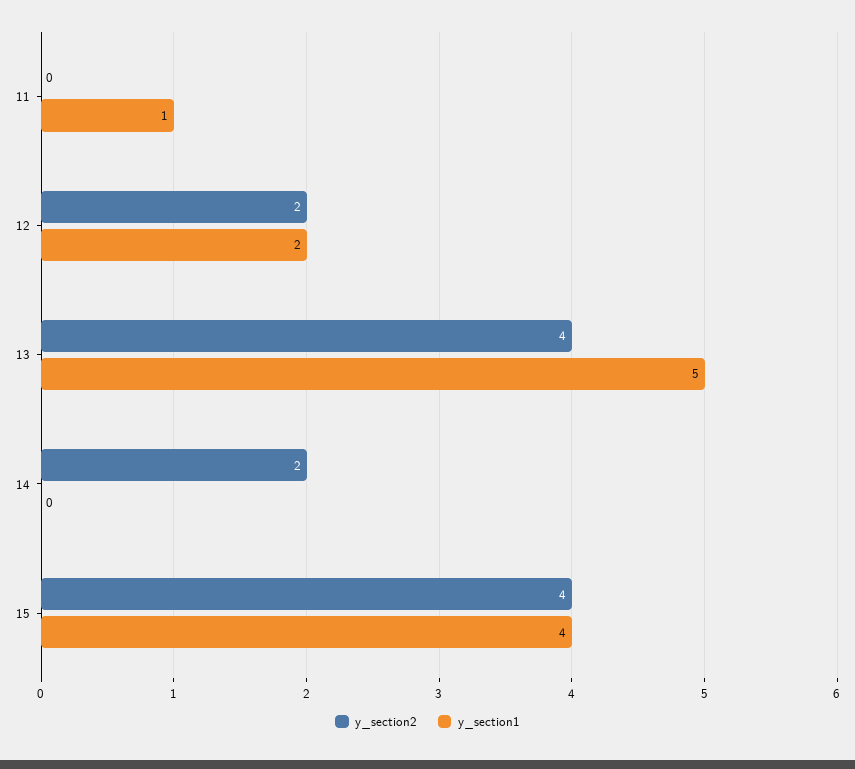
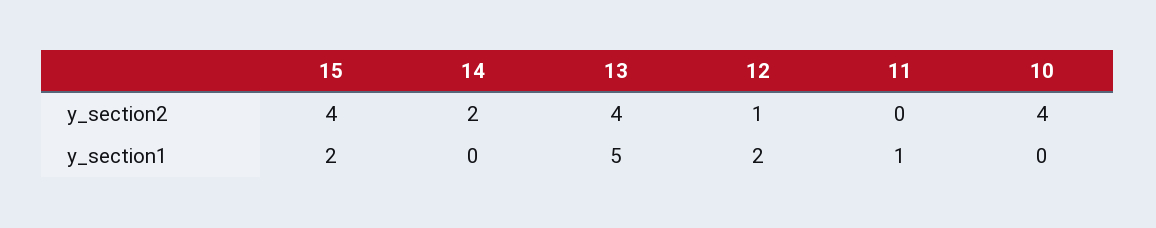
  {
    "y_section2": {
      "11": 0,
-     "12": 2,
+     "12": 1,
      "13": 4,
      "14": 2,
-     "15": 4
+     "15": 4,
+     "10": 4
    },
    "y_section1": {
      "11": 1,
      "12": 2,
      "13": 5,
      "14": 0,
-     "15": 4
+     "15": 2,
+     "10": 0
    }
  }

